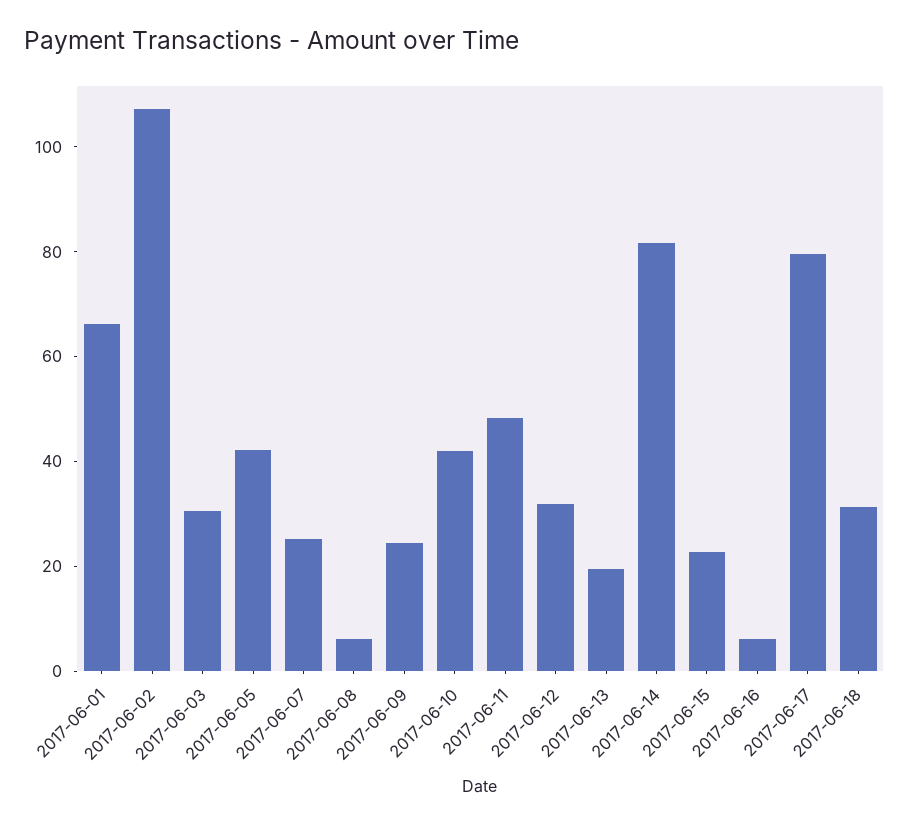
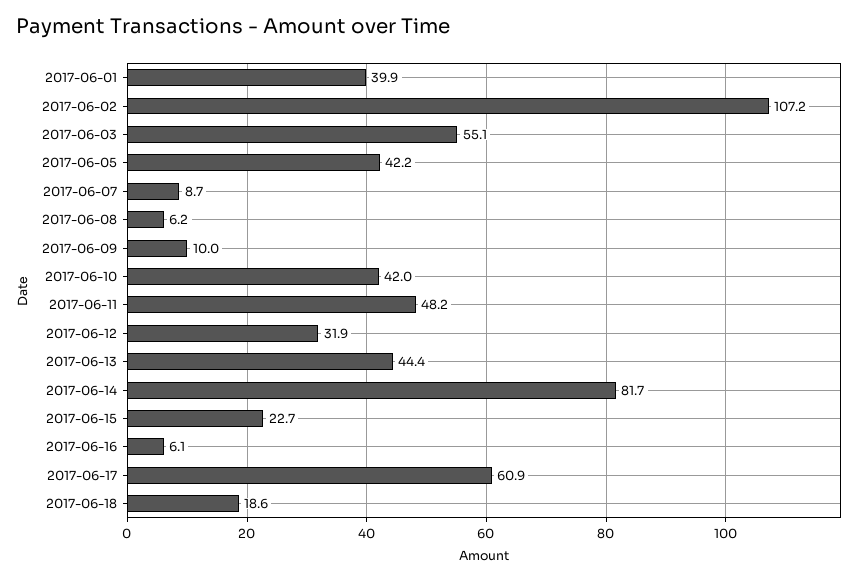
  {
-   "2017-06-01": 65,
+   "2017-06-01": 39.9,
    "2017-06-02": 107.2,
-   "2017-06-03": 30,
+   "2017-06-03": 55.1,
    "2017-06-05": 42.2,
-   "2017-06-07": 25,
+   "2017-06-07": 8.7,
    "2017-06-08": 6.2,
-   "2017-06-09": 25,
+   "2017-06-09": 10,
    "2017-06-10": 42,
    "2017-06-11": 48.2,
    "2017-06-12": 31.9,
-   "2017-06-13": 20,
+   "2017-06-13": 44.4,
    "2017-06-14": 81.7,
    "2017-06-15": 22.7,
    "2017-06-16": 6.1,
-   "2017-06-17": 80,
+   "2017-06-17": 60.9,
-   "2017-06-18": 30
+   "2017-06-18": 18.6
  }

